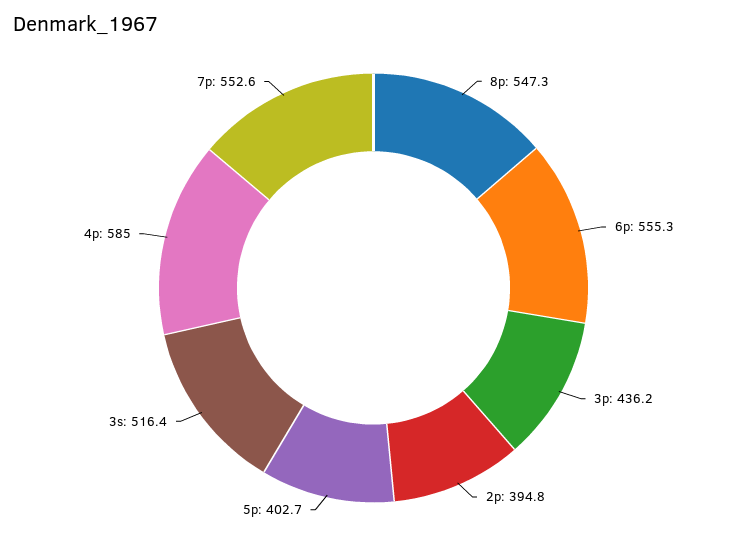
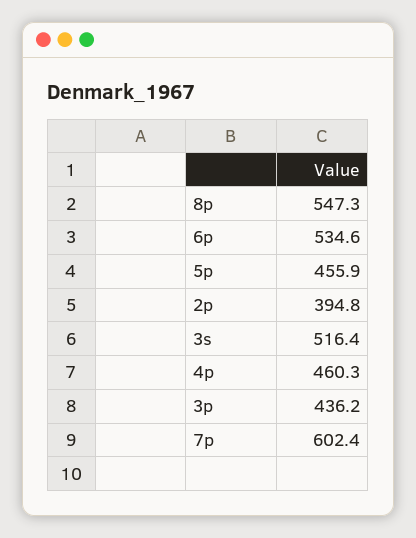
  {
    "8p": 547.3,
-   "6p": 555.3,
+   "6p": 534.6,
    "3p": 436.2,
    "2p": 394.8,
-   "5p": 402.7,
+   "5p": 455.9,
    "3s": 516.4,
-   "4p": 585,
+   "4p": 460.3,
-   "7p": 552.6
+   "7p": 602.4
  }

